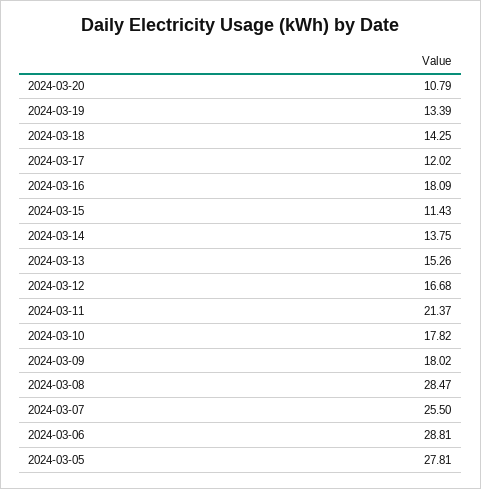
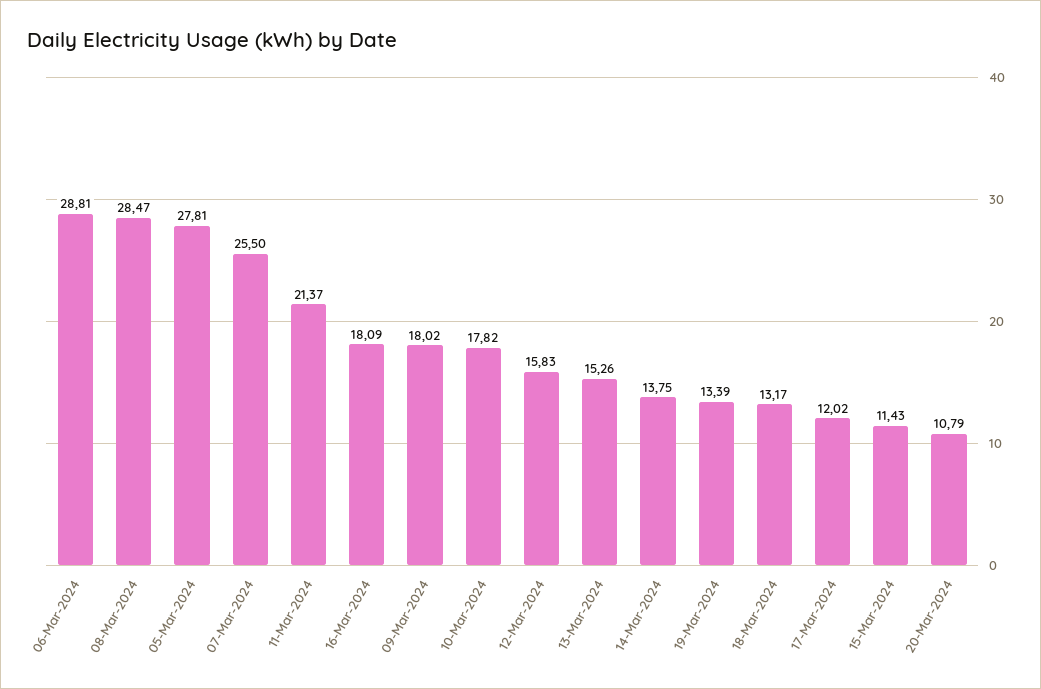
  {
    "2024-03-20": 10.79,
    "2024-03-19": 13.39,
-   "2024-03-18": 14.25,
+   "2024-03-18": 13.17,
    "2024-03-17": 12.02,
    "2024-03-16": 18.09,
    "2024-03-15": 11.43,
    "2024-03-14": 13.75,
    "2024-03-13": 15.26,
-   "2024-03-12": 16.68,
+   "2024-03-12": 15.83,
    "2024-03-11": 21.37,
    "2024-03-10": 17.82,
    "2024-03-09": 18.02,
    "2024-03-08": 28.47,
    "2024-03-07": 25.5,
    "2024-03-06": 28.81,
    "2024-03-05": 27.81
  }

